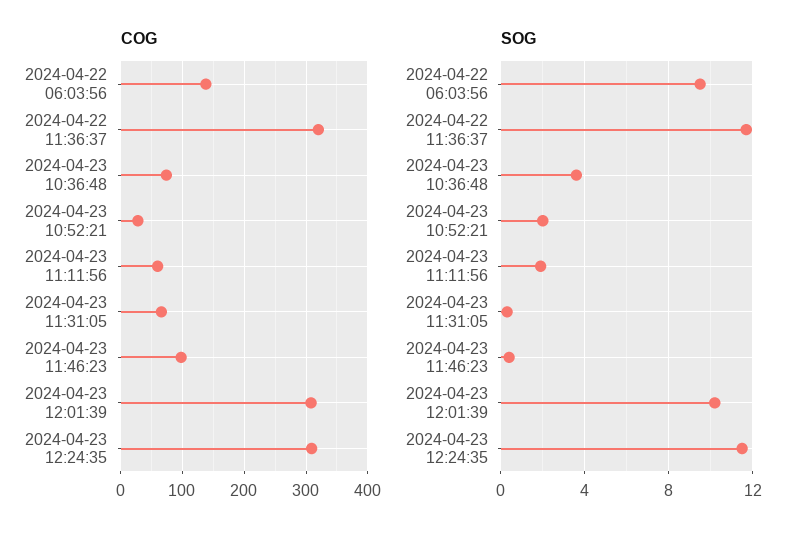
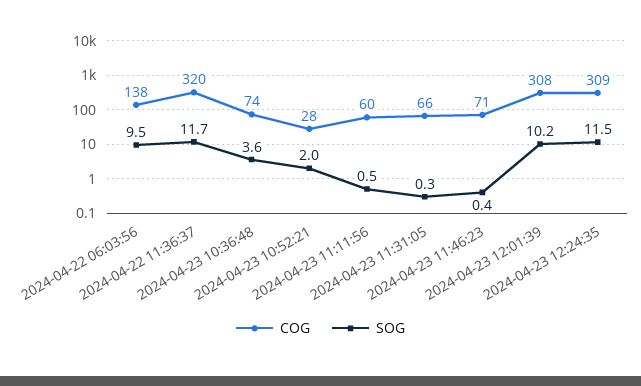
  {
    "COG": {
      "2024-04-22 06:03:56": 138,
      "2024-04-22 11:36:37": 320,
      "2024-04-23 10:36:48": 74,
      "2024-04-23 10:52:21": 28,
      "2024-04-23 11:11:56": 60,
      "2024-04-23 11:31:05": 66,
-     "2024-04-23 11:46:23": 100,
+     "2024-04-23 11:46:23": 71,
      "2024-04-23 12:01:39": 308,
      "2024-04-23 12:24:35": 309
    },
    "SOG": {
      "2024-04-22 06:03:56": 9.5,
      "2024-04-22 11:36:37": 11.7,
      "2024-04-23 10:36:48": 3.6,
      "2024-04-23 10:52:21": 2,
-     "2024-04-23 11:11:56": 2,
+     "2024-04-23 11:11:56": 0.5,
      "2024-04-23 11:31:05": 0.3,
      "2024-04-23 11:46:23": 0.4,
      "2024-04-23 12:01:39": 10.2,
      "2024-04-23 12:24:35": 11.5
    }
  }

